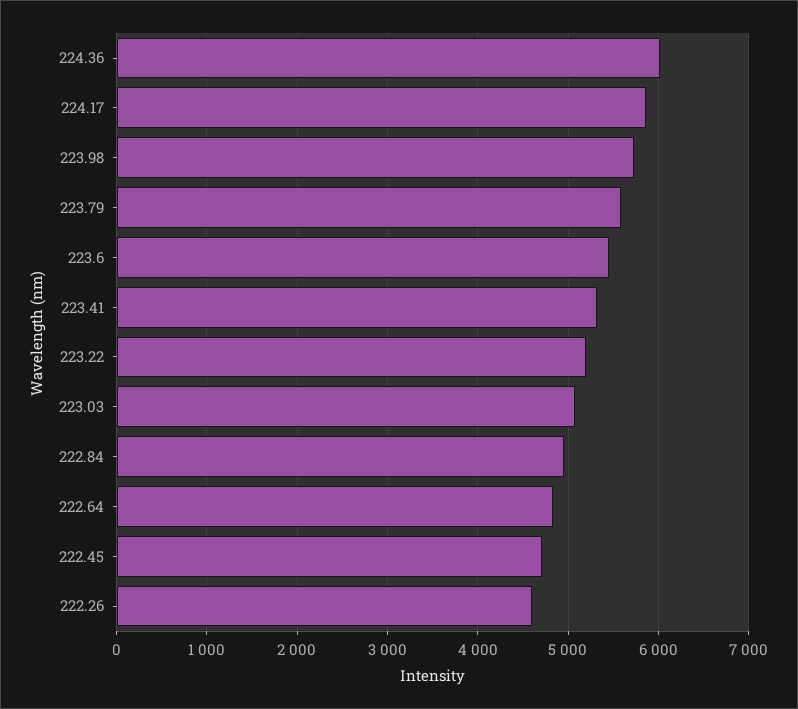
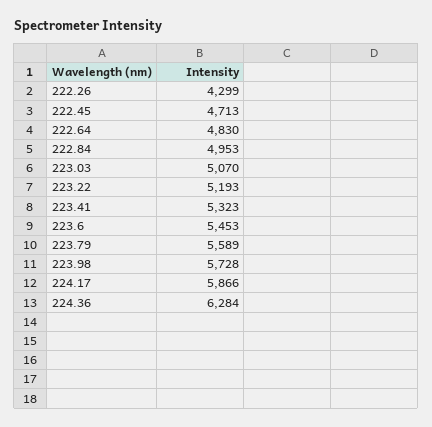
  {
-   "224.36": 6000,
+   "224.36": 6284,
    "224.17": 5866,
    "223.98": 5728,
    "223.79": 5589,
    "223.6": 5453,
    "223.41": 5323,
    "223.22": 5193,
    "223.03": 5070,
    "222.84": 4953,
    "222.64": 4830,
    "222.45": 4713,
-   "222.26": 4600
+   "222.26": 4299
  }

